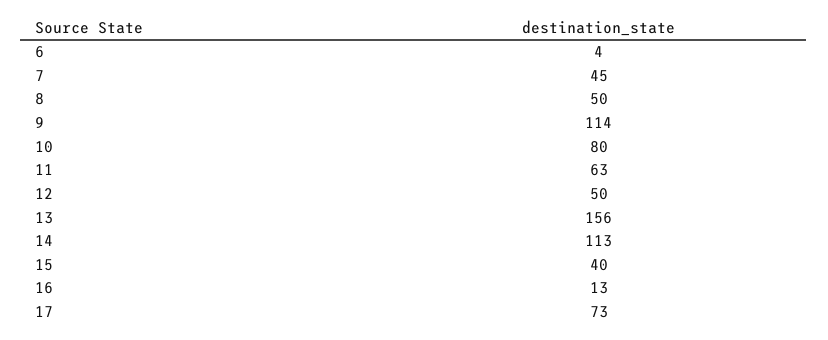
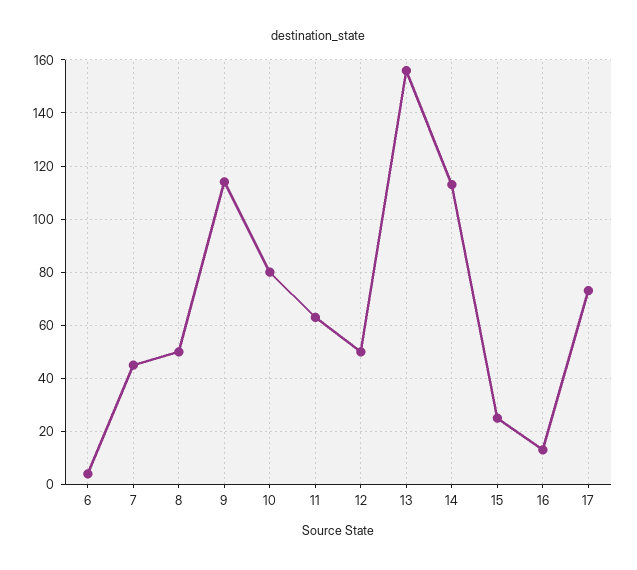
  {
    "6": 4,
    "7": 45,
    "8": 50,
    "9": 114,
    "10": 80,
    "11": 63,
    "12": 50,
    "13": 156,
    "14": 113,
-   "15": 40,
+   "15": 25,
    "16": 13,
    "17": 73
  }

